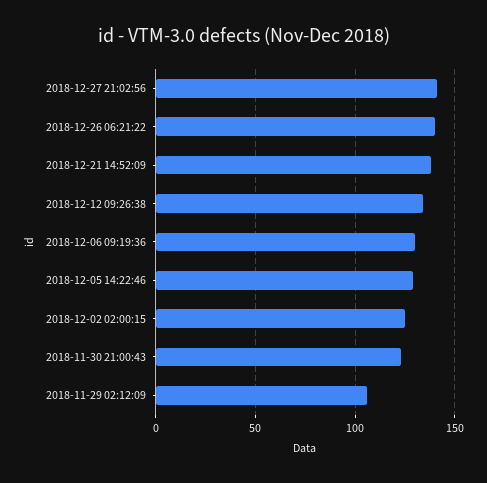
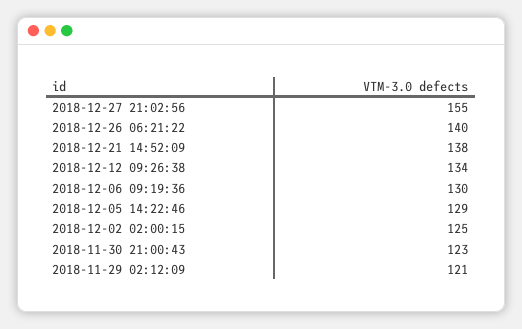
  {
-   "2018-12-27 21:02:56": 140,
+   "2018-12-27 21:02:56": 155,
    "2018-12-26 06:21:22": 140,
    "2018-12-21 14:52:09": 138,
    "2018-12-12 09:26:38": 134,
    "2018-12-06 09:19:36": 130,
    "2018-12-05 14:22:46": 129,
    "2018-12-02 02:00:15": 125,
    "2018-11-30 21:00:43": 123,
-   "2018-11-29 02:12:09": 105
+   "2018-11-29 02:12:09": 121
  }

